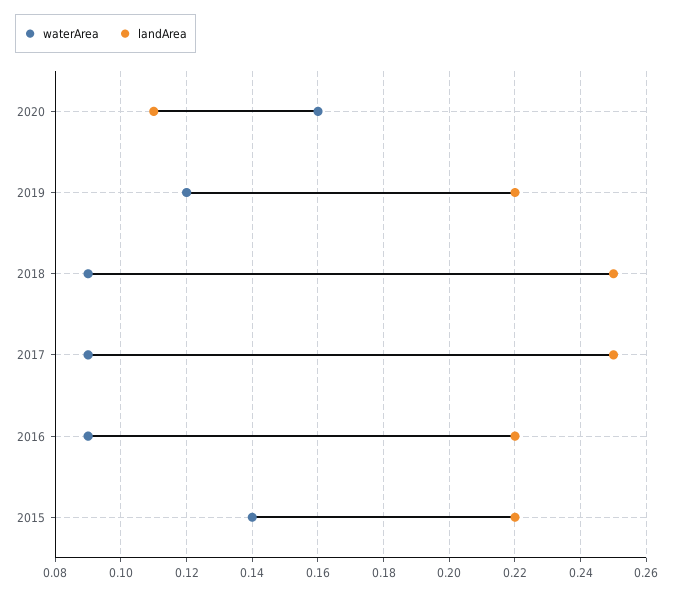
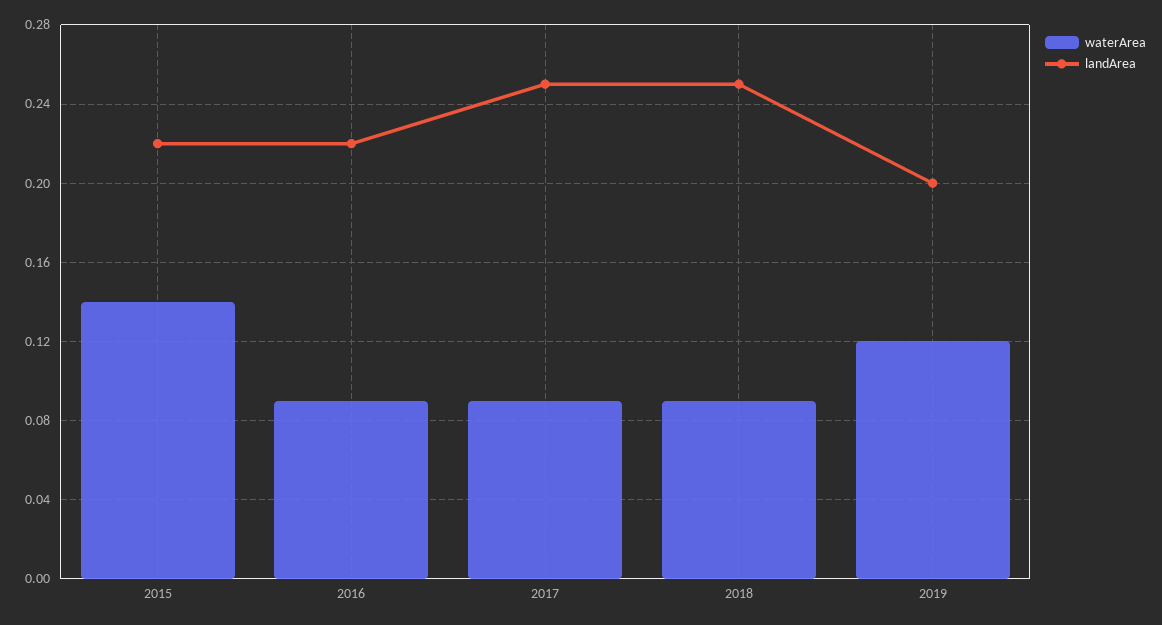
  {
    "waterArea": {
-     "2020": 0.16,
      "2019": 0.12,
      "2018": 0.09,
      "2017": 0.09,
      "2016": 0.09,
      "2015": 0.14
    },
    "landArea": {
-     "2020": 0.11,
-     "2019": 0.22,
+     "2019": 0.2,
      "2018": 0.25,
      "2017": 0.25,
      "2016": 0.22,
      "2015": 0.22
    }
  }

